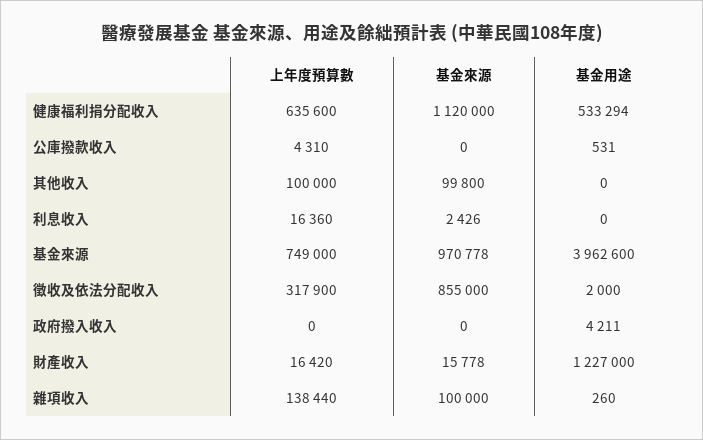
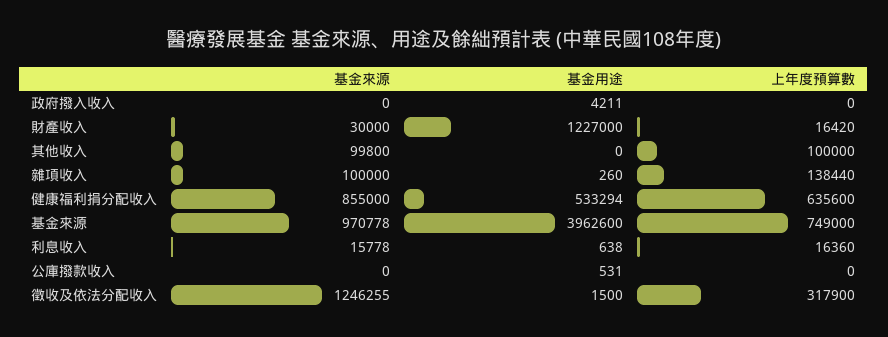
  {
    "上年度預算數": {
      "健康福利捐分配收入": 635600,
-     "公庫撥款收入": 4310,
+     "公庫撥款收入": 0,
      "其他收入": 100000,
      "利息收入": 16360,
      "基金來源": 749000,
      "徵收及依法分配收入": 317900,
      "政府撥入收入": 0,
      "財產收入": 16420,
      "雜項收入": 138440
    },
    "基金來源": {
-     "健康福利捐分配收入": 1120000,
+     "健康福利捐分配收入": 855000,
      "公庫撥款收入": 0,
      "其他收入": 99800,
-     "利息收入": 2426,
+     "利息收入": 15778,
      "基金來源": 970778,
-     "徵收及依法分配收入": 855000,
+     "徵收及依法分配收入": 1246255,
      "政府撥入收入": 0,
-     "財產收入": 15778,
+     "財產收入": 30000,
      "雜項收入": 100000
    },
    "基金用途": {
      "健康福利捐分配收入": 533294,
      "公庫撥款收入": 531,
      "其他收入": 0,
-     "利息收入": 0,
+     "利息收入": 638,
      "基金來源": 3962600,
-     "徵收及依法分配收入": 2000,
+     "徵收及依法分配收入": 1500,
      "政府撥入收入": 4211,
      "財產收入": 1227000,
      "雜項收入": 260
    }
  }

